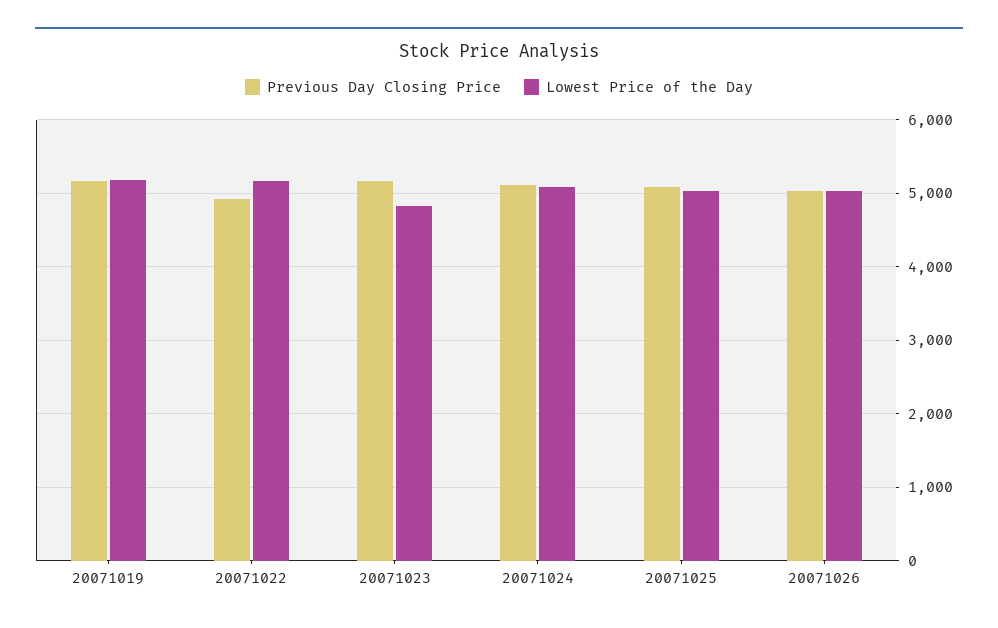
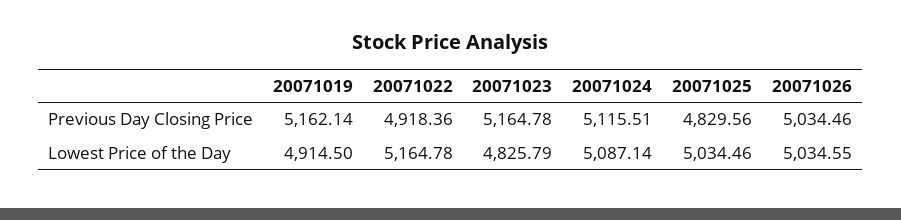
  {
    "Previous Day Closing Price": {
      "20071019": 5162.14,
      "20071022": 4918.36,
      "20071023": 5164.78,
      "20071024": 5115.51,
-     "20071025": 5100,
+     "20071025": 4829.56,
      "20071026": 5034.46
    },
    "Lowest Price of the Day": {
-     "20071019": 5200,
+     "20071019": 4914.5,
      "20071022": 5164.78,
      "20071023": 4825.79,
      "20071024": 5087.14,
      "20071025": 5034.46,
      "20071026": 5034.55
    }
  }

